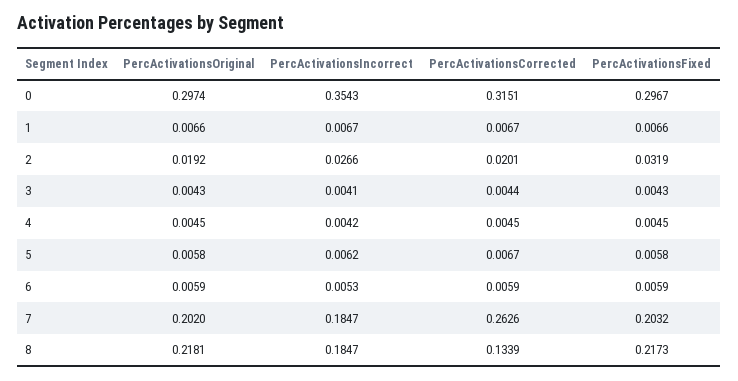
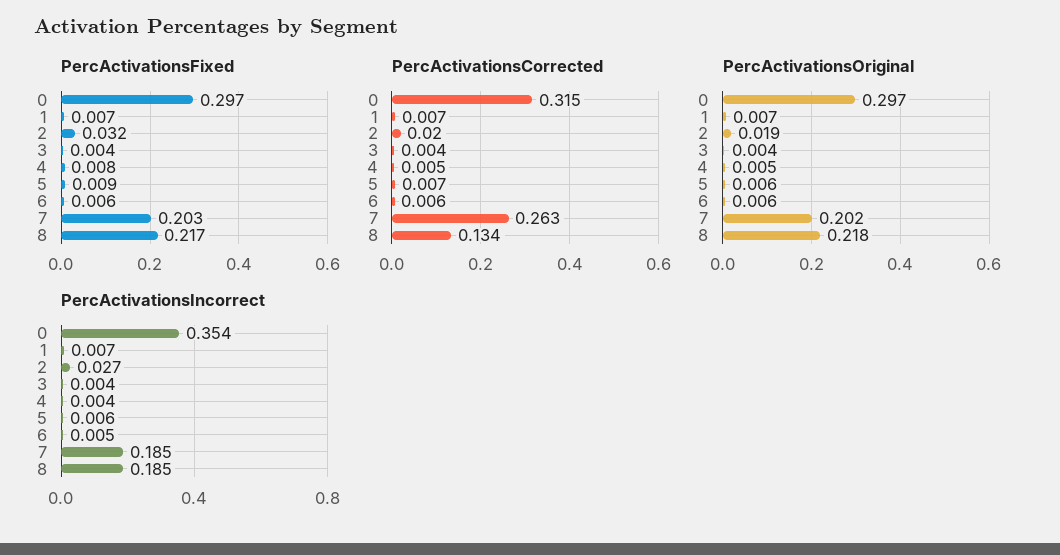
  {
    "PercActivationsOriginal": {
      "0": 0.2974,
      "1": 0.0066,
      "2": 0.0192,
      "3": 0.0043,
      "4": 0.0045,
      "5": 0.0058,
      "6": 0.0059,
      "7": 0.202,
      "8": 0.2181
    },
    "PercActivationsIncorrect": {
      "0": 0.3543,
      "1": 0.0067,
      "2": 0.0266,
      "3": 0.0041,
      "4": 0.0042,
      "5": 0.0062,
      "6": 0.0053,
      "7": 0.1847,
      "8": 0.1847
    },
    "PercActivationsCorrected": {
      "0": 0.3151,
      "1": 0.0067,
      "2": 0.0201,
      "3": 0.0044,
      "4": 0.0045,
      "5": 0.0067,
      "6": 0.0059,
      "7": 0.2626,
      "8": 0.1339
    },
    "PercActivationsFixed": {
      "0": 0.2967,
      "1": 0.0066,
      "2": 0.0319,
      "3": 0.0043,
-     "4": 0.0045,
+     "4": 0.008,
-     "5": 0.0058,
+     "5": 0.009,
      "6": 0.0059,
      "7": 0.2032,
      "8": 0.2173
    }
  }

